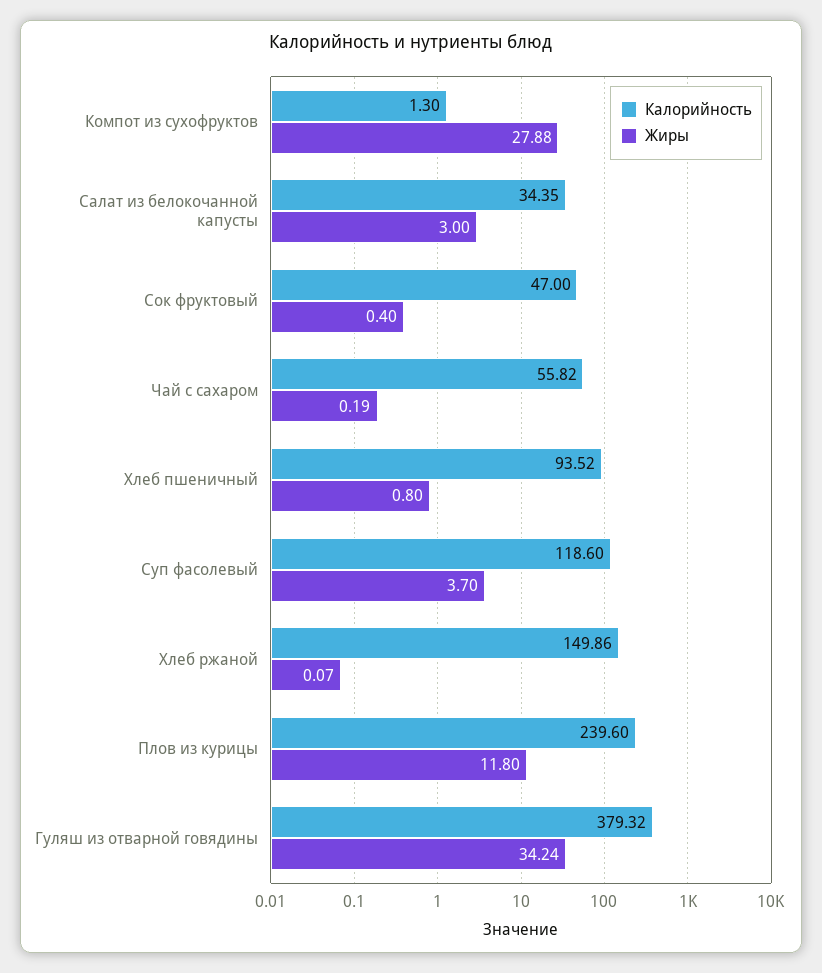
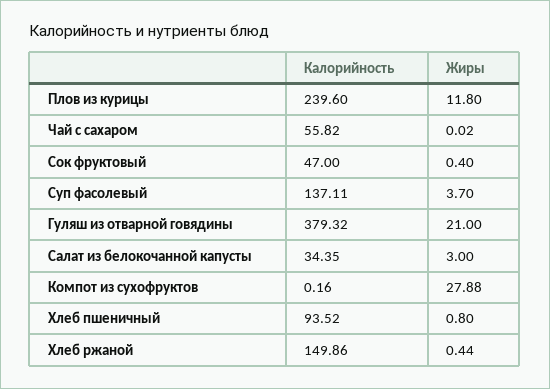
  {
    "Калорийность": {
-     "Компот из сухофруктов": 1.3,
+     "Компот из сухофруктов": 0.16,
      "Салат из белокочанной капусты": 34.35,
      "Сок фруктовый": 47,
      "Чай с сахаром": 55.82,
      "Хлеб пшеничный": 93.52,
-     "Суп фасолевый": 118.6,
+     "Суп фасолевый": 137.11,
      "Хлеб ржаной": 149.86,
      "Плов из курицы": 239.6,
      "Гуляш из отварной говядины": 379.32
    },
    "Жиры": {
      "Компот из сухофруктов": 27.88,
      "Салат из белокочанной капусты": 3,
      "Сок фруктовый": 0.4,
-     "Чай с сахаром": 0.19,
+     "Чай с сахаром": 0.02,
      "Хлеб пшеничный": 0.8,
      "Суп фасолевый": 3.7,
-     "Хлеб ржаной": 0.07,
+     "Хлеб ржаной": 0.44,
      "Плов из курицы": 11.8,
-     "Гуляш из отварной говядины": 34.24
+     "Гуляш из отварной говядины": 21
    }
  }

